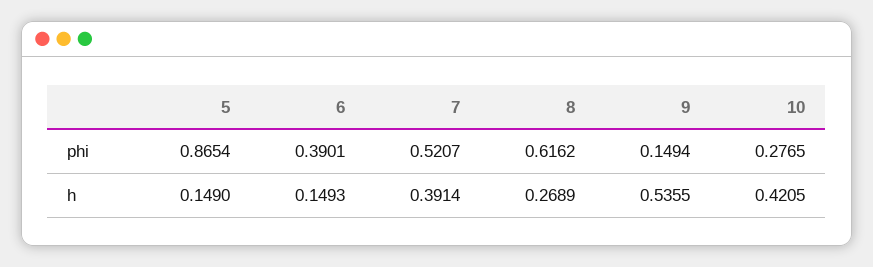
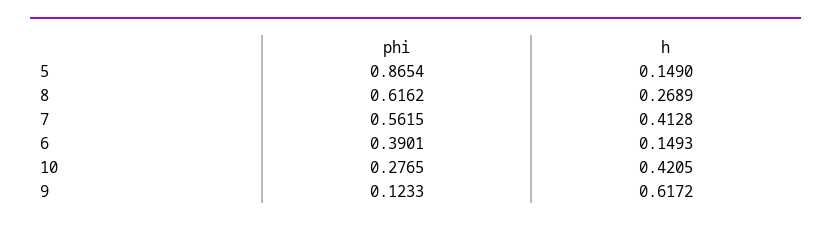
  {
    "5": {
      "phi": 0.8654,
      "h": 0.149
    },
    "6": {
      "phi": 0.3901,
      "h": 0.1493
    },
    "7": {
-     "phi": 0.5207,
+     "phi": 0.5615,
-     "h": 0.3914
+     "h": 0.4128
    },
    "8": {
      "phi": 0.6162,
      "h": 0.2689
    },
    "9": {
-     "phi": 0.1494,
+     "phi": 0.1233,
-     "h": 0.5355
+     "h": 0.6172
    },
    "10": {
      "phi": 0.2765,
      "h": 0.4205
    }
  }

